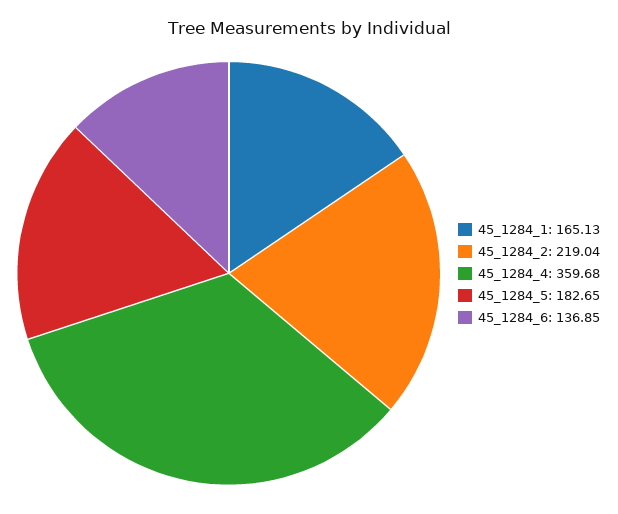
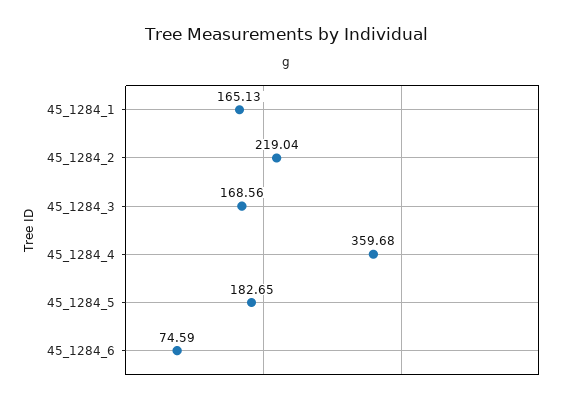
  {
    "45_1284_1": 165.13,
    "45_1284_2": 219.04,
    "45_1284_4": 359.68,
    "45_1284_5": 182.65,
-   "45_1284_6": 136.85
+   "45_1284_6": 74.59,
+   "45_1284_3": 168.56
  }

